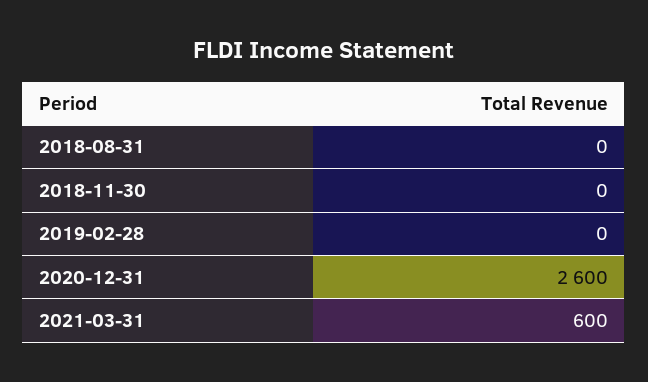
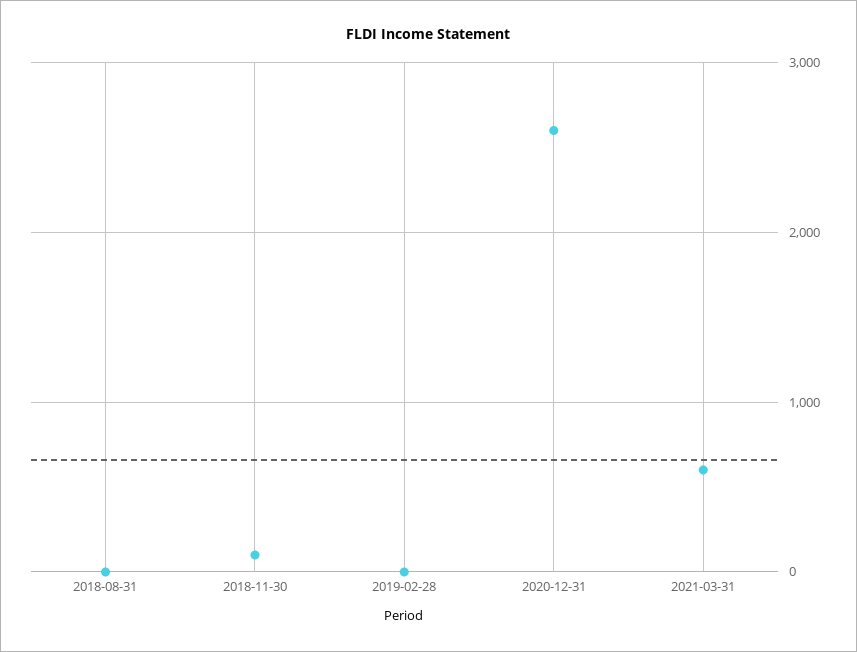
  {
    "2018-08-31": 0,
-   "2018-11-30": 0,
+   "2018-11-30": 100,
    "2019-02-28": 0,
    "2020-12-31": 2600,
    "2021-03-31": 600
  }

